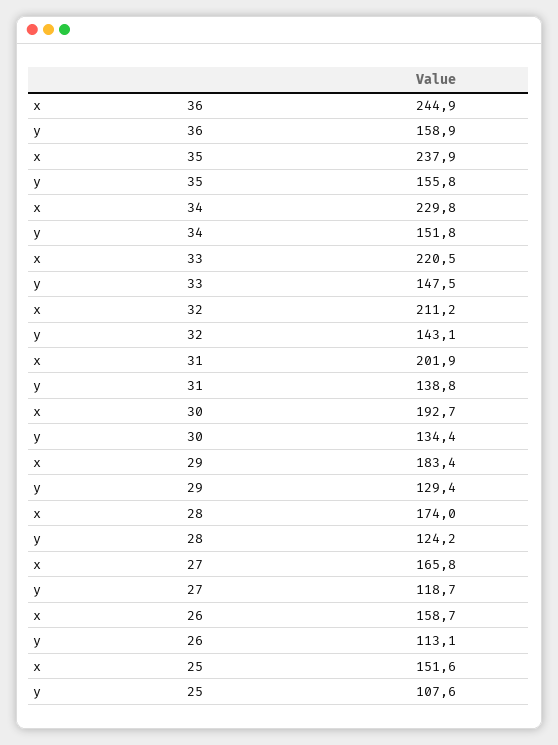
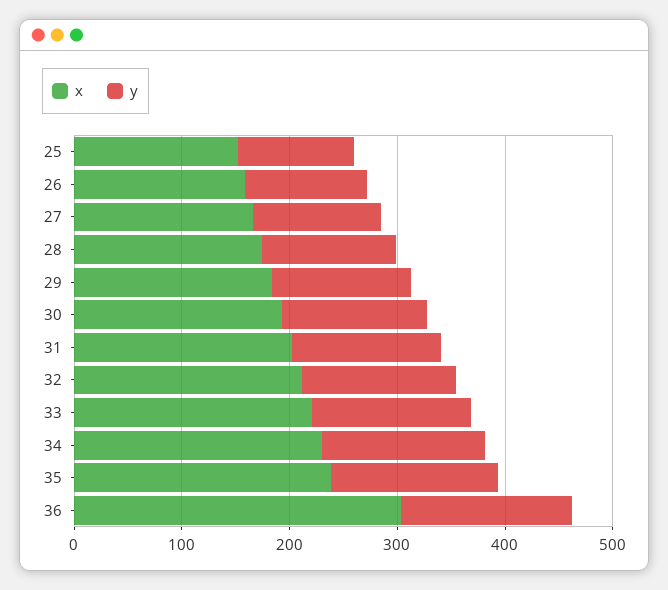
  {
    "x": {
-     "36": 244.9,
+     "36": 300,
      "35": 237.9,
      "34": 229.8,
      "33": 220.5,
      "32": 211.2,
      "31": 201.9,
      "30": 192.7,
      "29": 183.4,
      "28": 174,
      "27": 165.8,
      "26": 158.7,
      "25": 151.6
    },
    "y": {
      "36": 158.9,
      "35": 155.8,
      "34": 151.8,
      "33": 147.5,
      "32": 143.1,
      "31": 138.8,
      "30": 134.4,
      "29": 129.4,
      "28": 124.2,
      "27": 118.7,
      "26": 113.1,
      "25": 107.6
    }
  }

